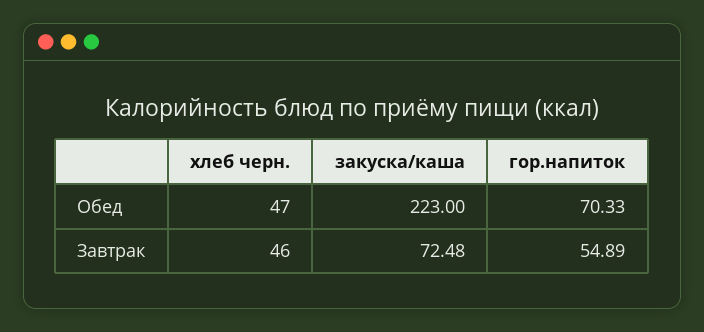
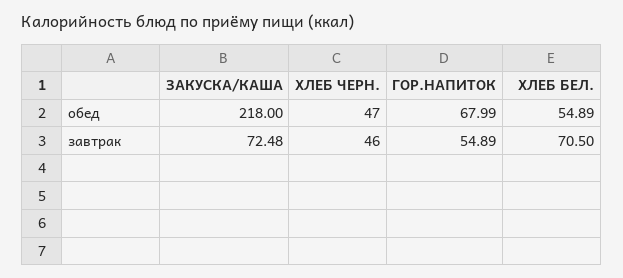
  {
    "хлеб черн.": {
      "Обед": 47,
      "Завтрак": 46
    },
    "закуска/каша": {
-     "Обед": 223,
+     "Обед": 218,
      "Завтрак": 72.48
    },
    "гор.напиток": {
-     "Обед": 70.33,
+     "Обед": 67.99,
      "Завтрак": 54.89
-   }
+   },
+   "ХЛЕБ БЕЛ.": {
+     "Обед": 54.89,
+     "Завтрак": 70.5
+   }
  }

